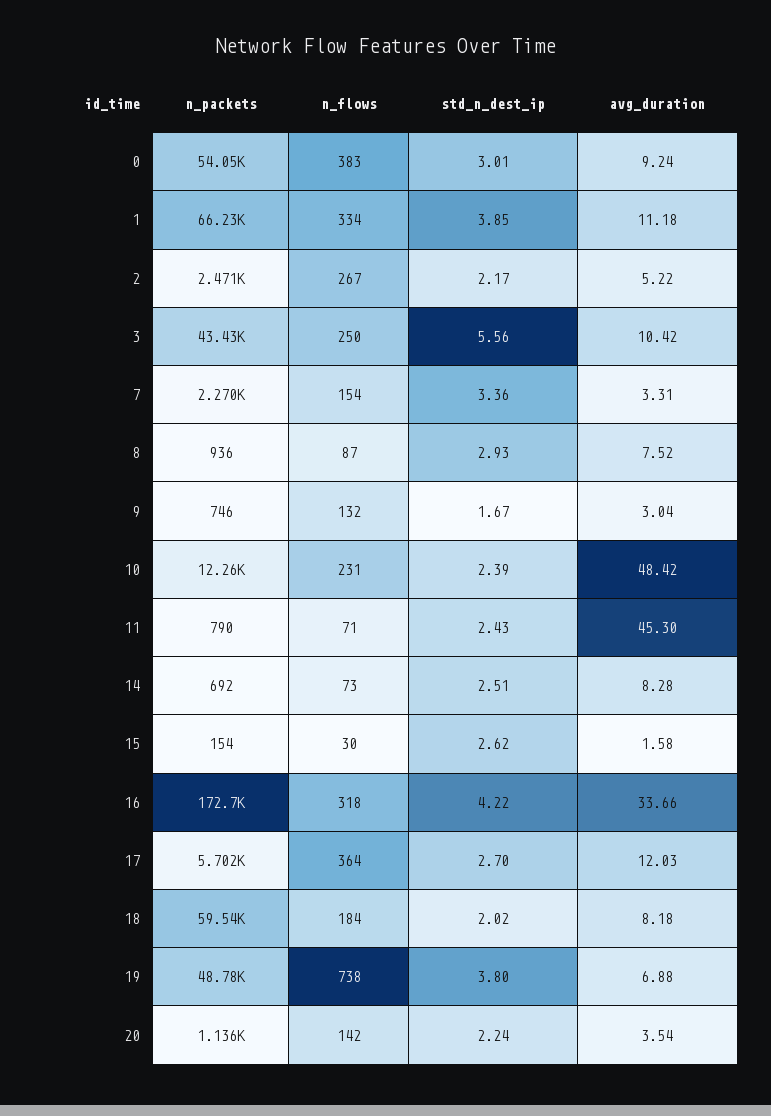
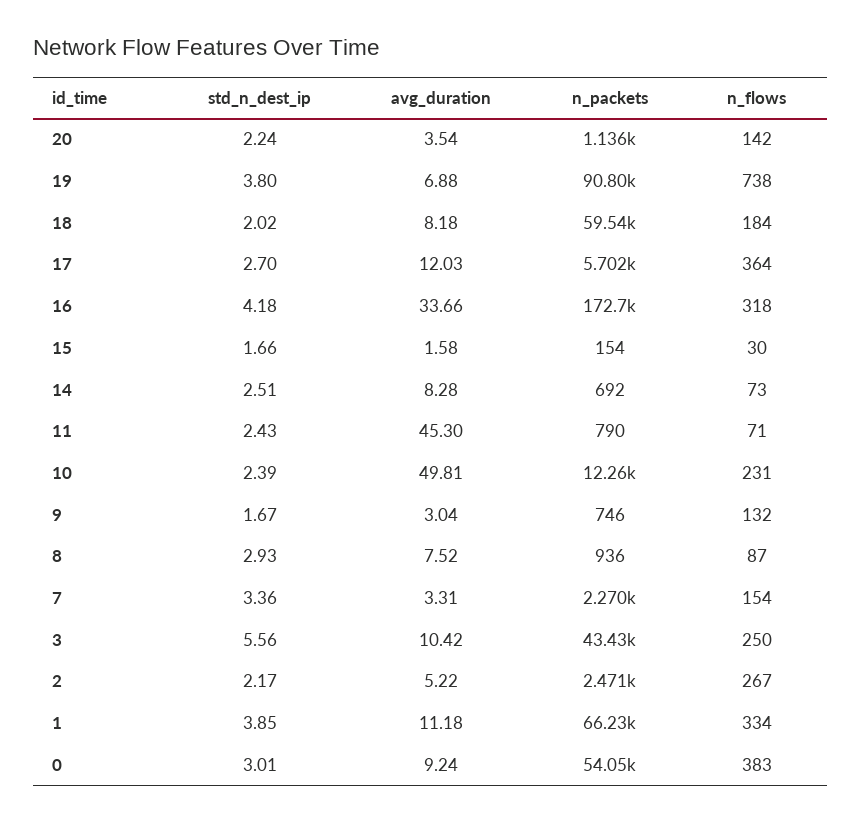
  {
    "n_packets": {
      "0": 54050,
      "1": 66230,
      "2": 2471,
      "3": 43430,
      "7": 2270,
      "8": 936,
      "9": 746,
      "10": 12260,
      "11": 790,
      "14": 692,
      "15": 154,
      "16": 172700,
      "17": 5702,
      "18": 59540,
-     "19": 48780,
+     "19": 90800,
      "20": 1136
    },
    "n_flows": {
      "0": 383,
      "1": 334,
      "2": 267,
      "3": 250,
      "7": 154,
      "8": 87,
      "9": 132,
      "10": 231,
      "11": 71,
      "14": 73,
      "15": 30,
      "16": 318,
      "17": 364,
      "18": 184,
      "19": 738,
      "20": 142
    },
    "std_n_dest_ip": {
      "0": 3.01,
      "1": 3.85,
      "2": 2.17,
      "3": 5.56,
      "7": 3.36,
      "8": 2.93,
      "9": 1.67,
      "10": 2.39,
      "11": 2.43,
      "14": 2.51,
-     "15": 2.62,
+     "15": 1.66,
-     "16": 4.22,
+     "16": 4.18,
      "17": 2.7,
      "18": 2.02,
      "19": 3.8,
      "20": 2.24
    },
    "avg_duration": {
      "0": 9.24,
      "1": 11.18,
      "2": 5.22,
      "3": 10.42,
      "7": 3.31,
      "8": 7.52,
      "9": 3.04,
-     "10": 48.42,
+     "10": 49.81,
      "11": 45.3,
      "14": 8.28,
      "15": 1.58,
      "16": 33.66,
      "17": 12.03,
      "18": 8.18,
      "19": 6.88,
      "20": 3.54
    }
  }

